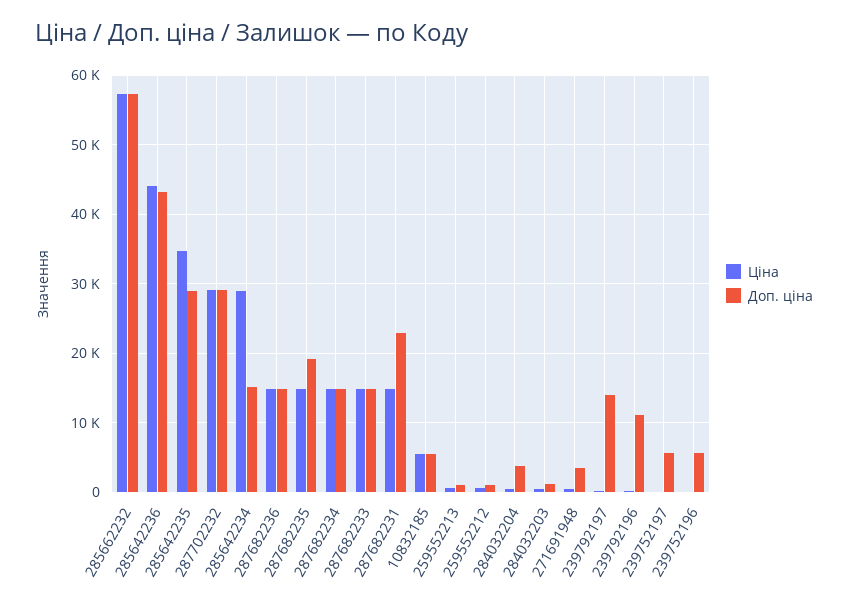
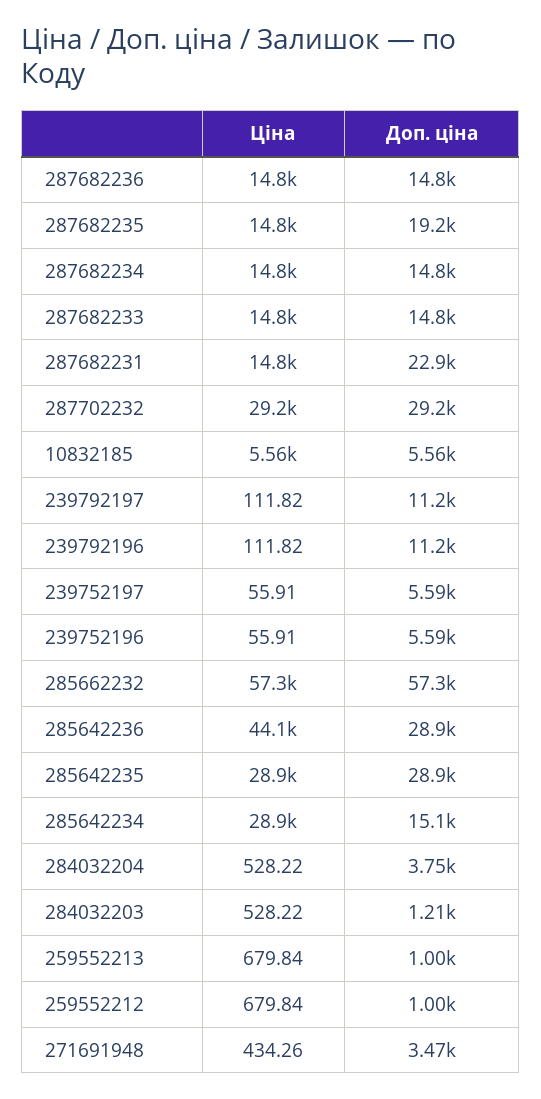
  {
    "Ціна": {
      "285662232": 57300,
      "285642236": 44100,
-     "285642235": 35000,
+     "285642235": 28900,
      "287702232": 29200,
      "285642234": 28900,
      "287682236": 14800,
      "287682235": 14800,
      "287682234": 14800,
      "287682233": 14800,
      "287682231": 14800,
      "10832185": 5560,
      "259552213": 679.84,
      "259552212": 679.84,
      "284032204": 528.22,
      "284032203": 528.22,
      "271691948": 434.26,
      "239792197": 111.82,
      "239792196": 111.82,
      "239752197": 55.91,
      "239752196": 55.91
    },
    "Доп. ціна": {
      "285662232": 57300,
-     "285642236": 43000,
+     "285642236": 28900,
      "285642235": 28900,
      "287702232": 29200,
      "285642234": 15100,
      "287682236": 14800,
      "287682235": 19200,
      "287682234": 14800,
      "287682233": 14800,
      "287682231": 22900,
      "10832185": 5560,
      "259552213": 1000,
      "259552212": 1000,
      "284032204": 3750,
      "284032203": 1210,
      "271691948": 3470,
-     "239792197": 14000,
+     "239792197": 11200,
      "239792196": 11200,
      "239752197": 5590,
      "239752196": 5590
    }
  }

